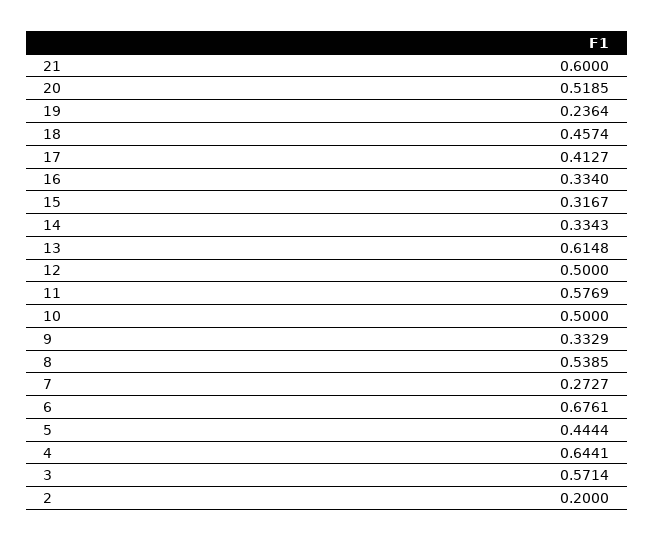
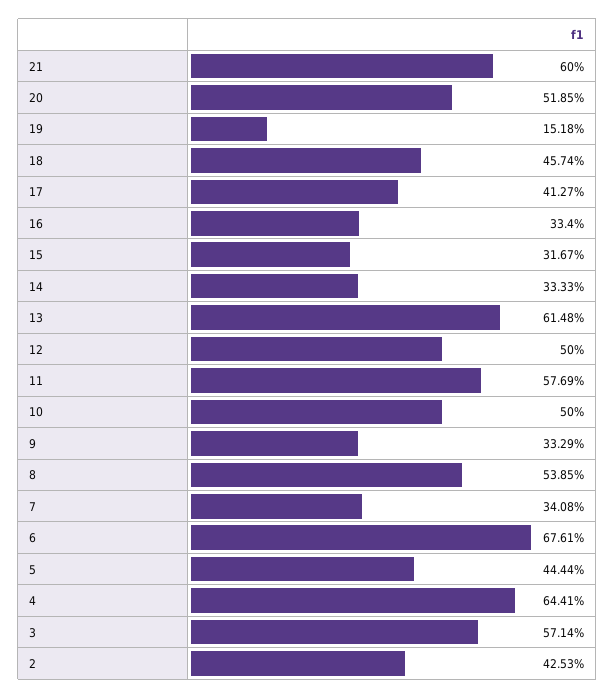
  {
    "21": 0.6,
    "20": 0.5185,
-   "19": 0.2364,
+   "19": 0.1518,
    "18": 0.4574,
    "17": 0.4127,
    "16": 0.334,
    "15": 0.3167,
-   "14": 0.3343,
+   "14": 0.3333,
    "13": 0.6148,
    "12": 0.5,
    "11": 0.5769,
    "10": 0.5,
    "9": 0.3329,
    "8": 0.5385,
-   "7": 0.2727,
+   "7": 0.3408,
    "6": 0.6761,
    "5": 0.4444,
    "4": 0.6441,
    "3": 0.5714,
-   "2": 0.2
+   "2": 0.4253
  }

